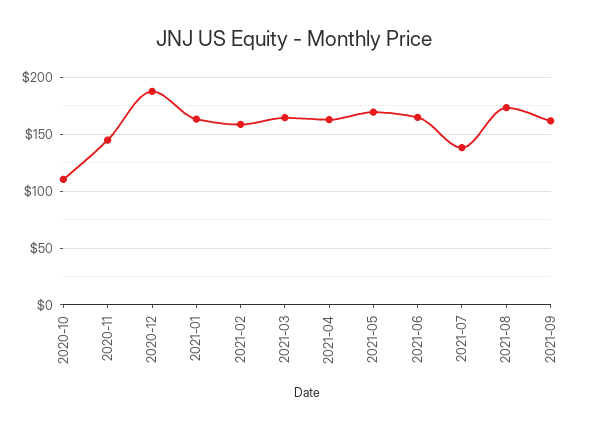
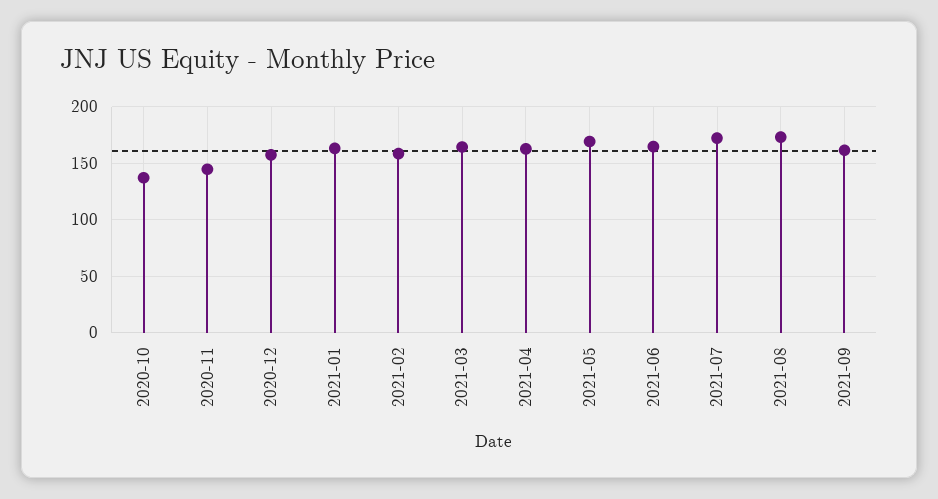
  {
-   "2020-10": 110,
+   "2020-10": 140,
    "2020-11": 140,
-   "2020-12": 190,
+   "2020-12": 160,
    "2021-01": 160,
    "2021-02": 160,
    "2021-03": 160,
    "2021-04": 160,
    "2021-05": 170,
    "2021-06": 160,
-   "2021-07": 140,
+   "2021-07": 170,
    "2021-08": 170,
    "2021-09": 160
  }

